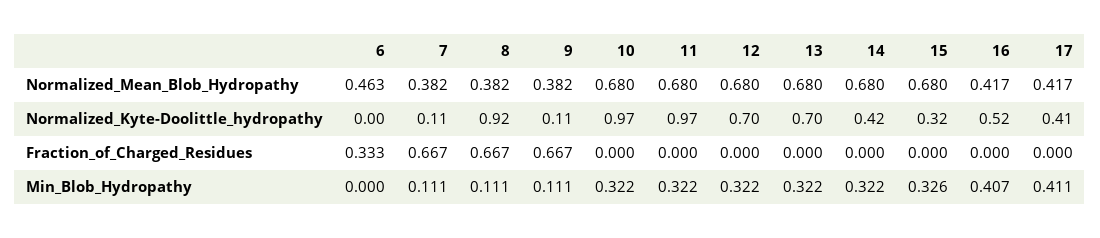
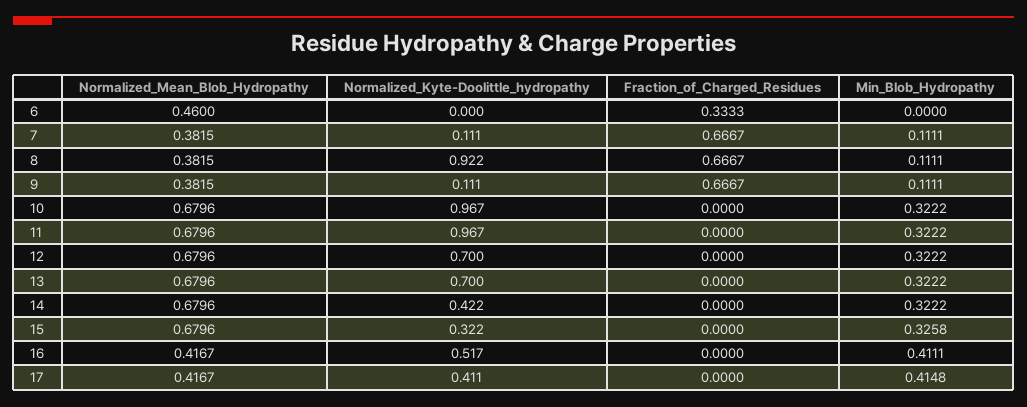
  {
    "6": {
-     "Normalized_Mean_Blob_Hydropathy": 0.463,
+     "Normalized_Mean_Blob_Hydropathy": 0.46,
      "Normalized_Kyte-Doolittle_hydropathy": 0,
      "Fraction_of_Charged_Residues": 0.3333,
      "Min_Blob_Hydropathy": 0
    },
    "7": {
      "Normalized_Mean_Blob_Hydropathy": 0.3815,
      "Normalized_Kyte-Doolittle_hydropathy": 0.111,
      "Fraction_of_Charged_Residues": 0.6667,
      "Min_Blob_Hydropathy": 0.1111
    },
    "8": {
      "Normalized_Mean_Blob_Hydropathy": 0.3815,
      "Normalized_Kyte-Doolittle_hydropathy": 0.922,
      "Fraction_of_Charged_Residues": 0.6667,
      "Min_Blob_Hydropathy": 0.1111
    },
    "9": {
      "Normalized_Mean_Blob_Hydropathy": 0.3815,
      "Normalized_Kyte-Doolittle_hydropathy": 0.111,
      "Fraction_of_Charged_Residues": 0.6667,
      "Min_Blob_Hydropathy": 0.1111
    },
    "10": {
      "Normalized_Mean_Blob_Hydropathy": 0.6796,
      "Normalized_Kyte-Doolittle_hydropathy": 0.967,
      "Fraction_of_Charged_Residues": 0,
      "Min_Blob_Hydropathy": 0.3222
    },
    "11": {
      "Normalized_Mean_Blob_Hydropathy": 0.6796,
      "Normalized_Kyte-Doolittle_hydropathy": 0.967,
      "Fraction_of_Charged_Residues": 0,
      "Min_Blob_Hydropathy": 0.3222
    },
    "12": {
      "Normalized_Mean_Blob_Hydropathy": 0.6796,
      "Normalized_Kyte-Doolittle_hydropathy": 0.7,
      "Fraction_of_Charged_Residues": 0,
      "Min_Blob_Hydropathy": 0.3222
    },
    "13": {
      "Normalized_Mean_Blob_Hydropathy": 0.6796,
      "Normalized_Kyte-Doolittle_hydropathy": 0.7,
      "Fraction_of_Charged_Residues": 0,
      "Min_Blob_Hydropathy": 0.3222
    },
    "14": {
      "Normalized_Mean_Blob_Hydropathy": 0.6796,
      "Normalized_Kyte-Doolittle_hydropathy": 0.422,
      "Fraction_of_Charged_Residues": 0,
      "Min_Blob_Hydropathy": 0.3222
    },
    "15": {
      "Normalized_Mean_Blob_Hydropathy": 0.6796,
      "Normalized_Kyte-Doolittle_hydropathy": 0.322,
      "Fraction_of_Charged_Residues": 0,
      "Min_Blob_Hydropathy": 0.3258
    },
    "16": {
      "Normalized_Mean_Blob_Hydropathy": 0.4167,
      "Normalized_Kyte-Doolittle_hydropathy": 0.517,
      "Fraction_of_Charged_Residues": 0,
-     "Min_Blob_Hydropathy": 0.407
+     "Min_Blob_Hydropathy": 0.4111
    },
    "17": {
      "Normalized_Mean_Blob_Hydropathy": 0.4167,
      "Normalized_Kyte-Doolittle_hydropathy": 0.411,
      "Fraction_of_Charged_Residues": 0,
-     "Min_Blob_Hydropathy": 0.411
+     "Min_Blob_Hydropathy": 0.4148
    }
  }

